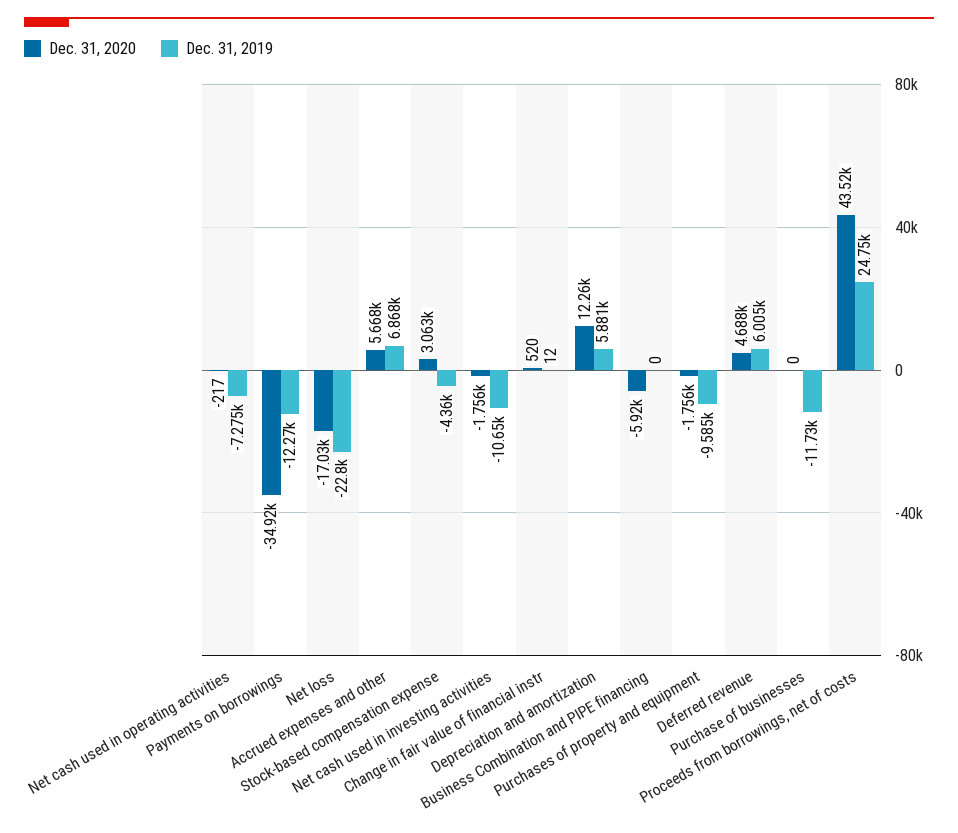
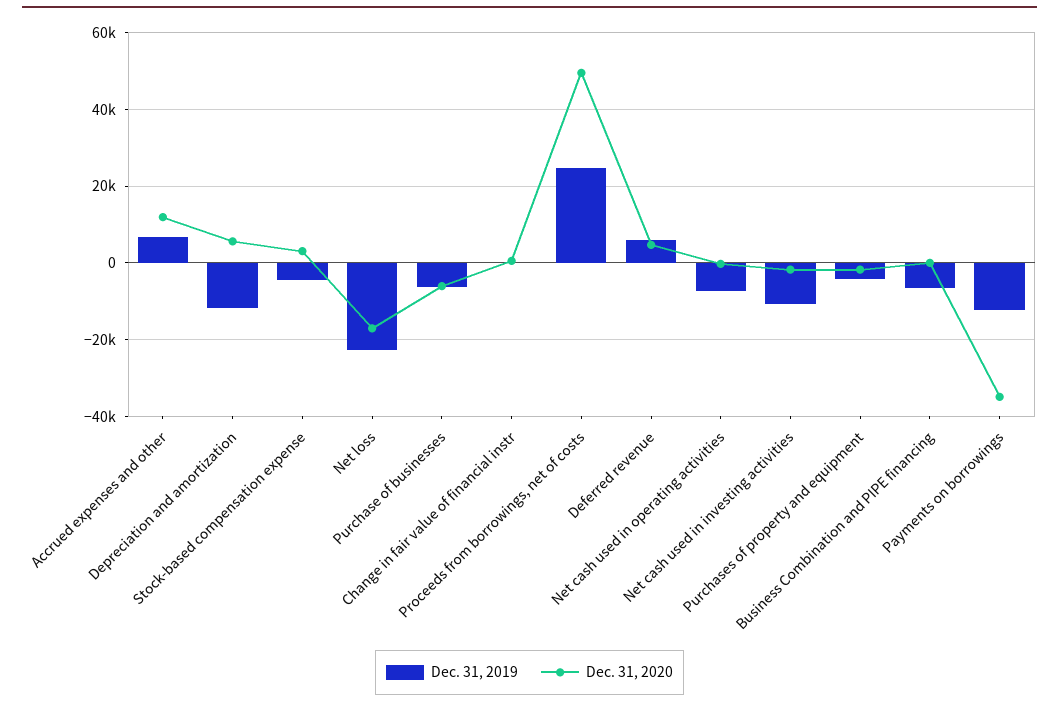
  {
    "Dec. 31, 2020": {
      "Net cash used in operating activities": -217,
      "Payments on borrowings": -34920,
      "Net loss": -17030,
-     "Accrued expenses and other": 5668,
+     "Accrued expenses and other": 12000,
      "Stock-based compensation expense": 3063,
      "Net cash used in investing activities": -1756,
      "Change in fair value of financial instr": 520,
-     "Depreciation and amortization": 12260,
+     "Depreciation and amortization": 6000,
-     "Business Combination and PIPE financing": -5920,
+     "Business Combination and PIPE financing": 0,
      "Purchases of property and equipment": -1756,
      "Deferred revenue": 4688,
-     "Purchase of businesses": 0,
+     "Purchase of businesses": -6000,
-     "Proceeds from borrowings, net of costs": 43520
+     "Proceeds from borrowings, net of costs": 50000
    },
    "Dec. 31, 2019": {
      "Net cash used in operating activities": -7275,
      "Payments on borrowings": -12270,
      "Net loss": -22800,
      "Accrued expenses and other": 6868,
      "Stock-based compensation expense": -4360,
      "Net cash used in investing activities": -10650,
      "Change in fair value of financial instr": 12,
-     "Depreciation and amortization": 5881,
+     "Depreciation and amortization": -12000,
-     "Business Combination and PIPE financing": 0,
+     "Business Combination and PIPE financing": -6000,
-     "Purchases of property and equipment": -9585,
+     "Purchases of property and equipment": -4000,
      "Deferred revenue": 6005,
-     "Purchase of businesses": -11730,
+     "Purchase of businesses": -6000,
      "Proceeds from borrowings, net of costs": 24750
    }
  }

